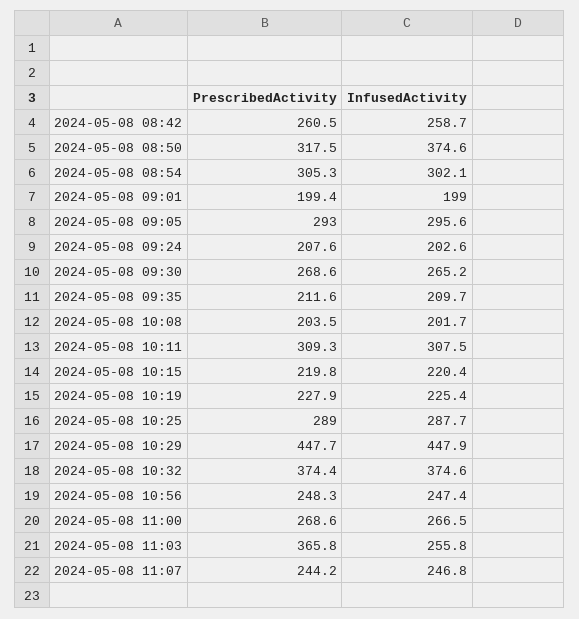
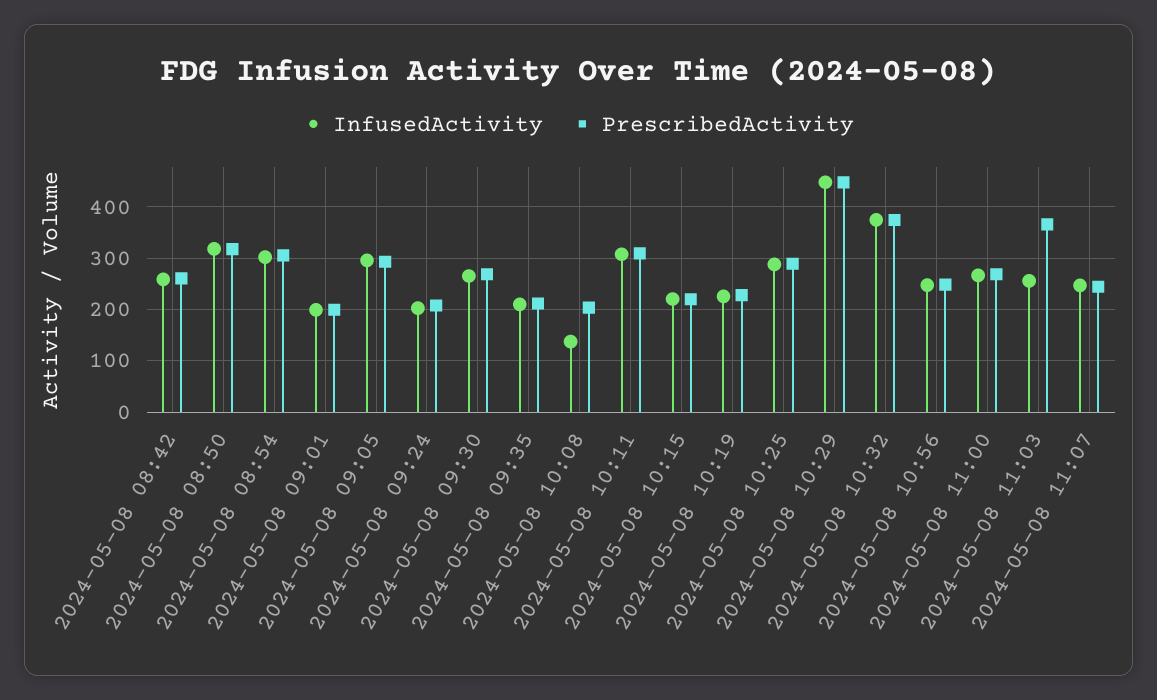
  {
    "PrescribedActivity": {
      "2024-05-08 08:42": 260.5,
      "2024-05-08 08:50": 317.5,
      "2024-05-08 08:54": 305.3,
      "2024-05-08 09:01": 199.4,
      "2024-05-08 09:05": 293,
      "2024-05-08 09:24": 207.6,
      "2024-05-08 09:30": 268.6,
      "2024-05-08 09:35": 211.6,
      "2024-05-08 10:08": 203.5,
      "2024-05-08 10:11": 309.3,
      "2024-05-08 10:15": 219.8,
      "2024-05-08 10:19": 227.9,
      "2024-05-08 10:25": 289,
      "2024-05-08 10:29": 447.7,
      "2024-05-08 10:32": 374.4,
      "2024-05-08 10:56": 248.3,
      "2024-05-08 11:00": 268.6,
      "2024-05-08 11:03": 365.8,
      "2024-05-08 11:07": 244.2
    },
    "InfusedActivity": {
      "2024-05-08 08:42": 258.7,
-     "2024-05-08 08:50": 374.6,
+     "2024-05-08 08:50": 320,
      "2024-05-08 08:54": 302.1,
      "2024-05-08 09:01": 199,
      "2024-05-08 09:05": 295.6,
      "2024-05-08 09:24": 202.6,
      "2024-05-08 09:30": 265.2,
      "2024-05-08 09:35": 209.7,
-     "2024-05-08 10:08": 201.7,
+     "2024-05-08 10:08": 140,
      "2024-05-08 10:11": 307.5,
      "2024-05-08 10:15": 220.4,
      "2024-05-08 10:19": 225.4,
      "2024-05-08 10:25": 287.7,
      "2024-05-08 10:29": 447.9,
      "2024-05-08 10:32": 374.6,
      "2024-05-08 10:56": 247.4,
      "2024-05-08 11:00": 266.5,
      "2024-05-08 11:03": 255.8,
      "2024-05-08 11:07": 246.8
    }
  }

